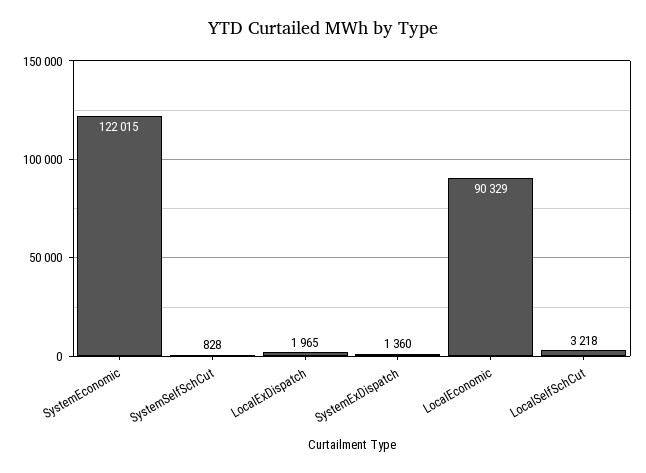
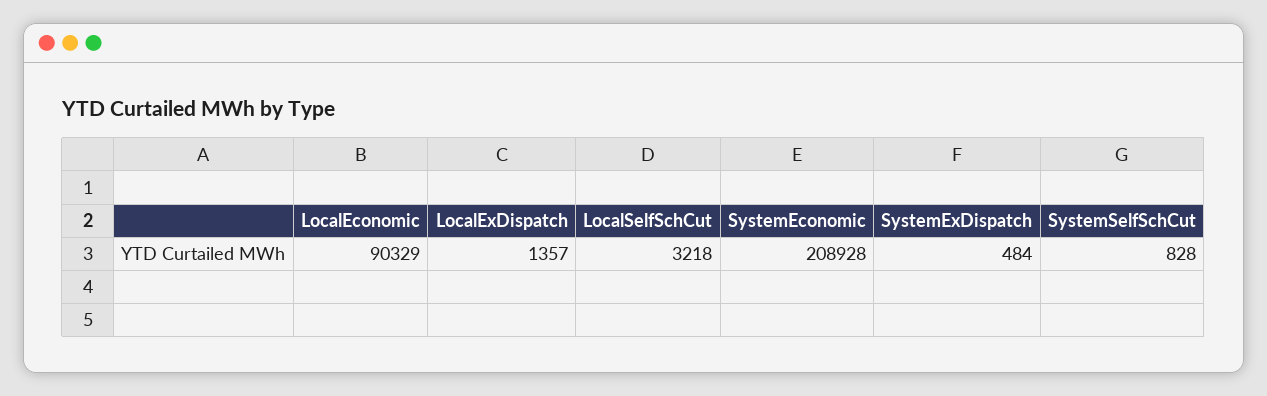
  {
-   "SystemEconomic": 122015,
+   "SystemEconomic": 208928,
    "SystemSelfSchCut": 828,
-   "LocalExDispatch": 1965,
+   "LocalExDispatch": 1357,
-   "SystemExDispatch": 1360,
+   "SystemExDispatch": 484,
    "LocalEconomic": 90329,
    "LocalSelfSchCut": 3218
  }

